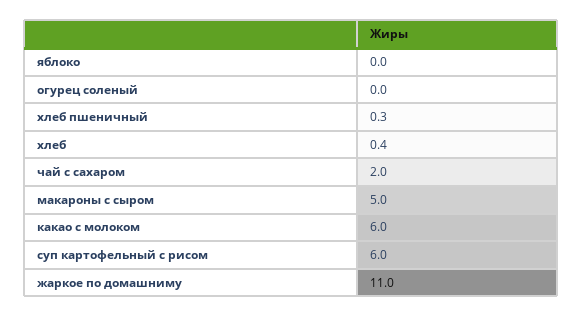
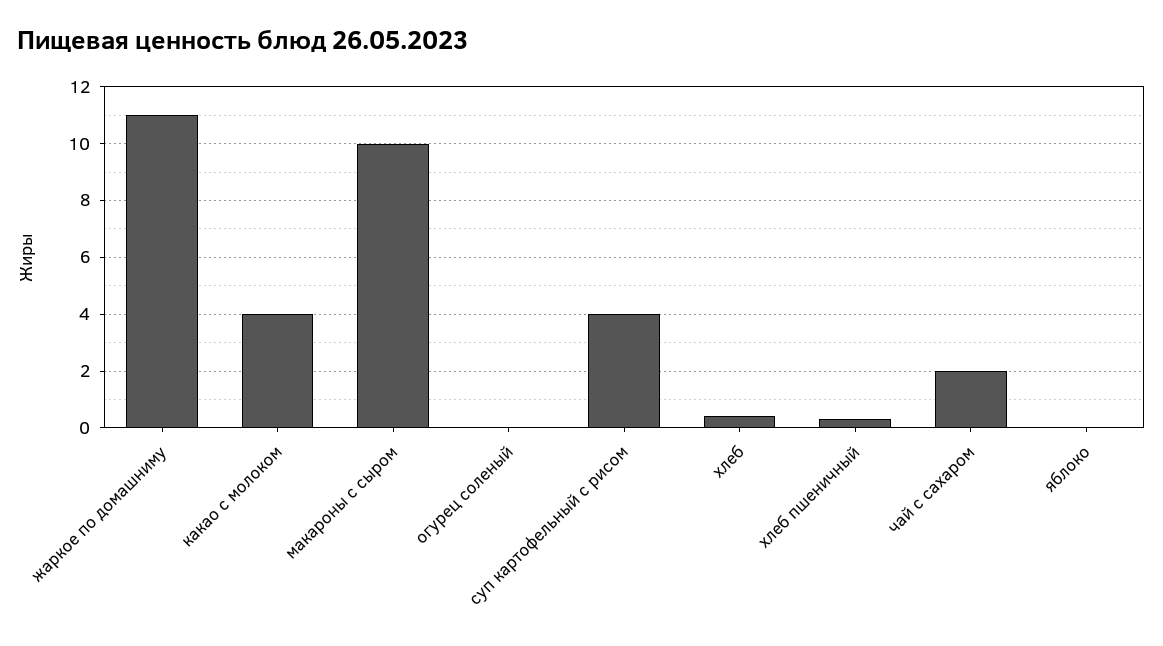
  {
    "яблоко": 0,
    "огурец соленый": 0,
    "хлеб пшеничный": 0.3,
    "хлеб": 0.4,
    "чай с сахаром": 2,
-   "макароны с сыром": 5,
+   "макароны с сыром": 10,
-   "какао с молоком": 6,
+   "какао с молоком": 4,
-   "суп картофельный с рисом": 6,
+   "суп картофельный с рисом": 4,
    "жаркое по домашниму": 11
  }

